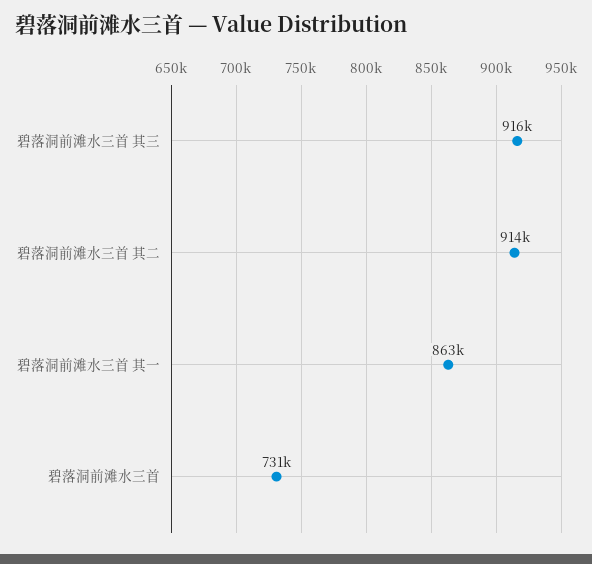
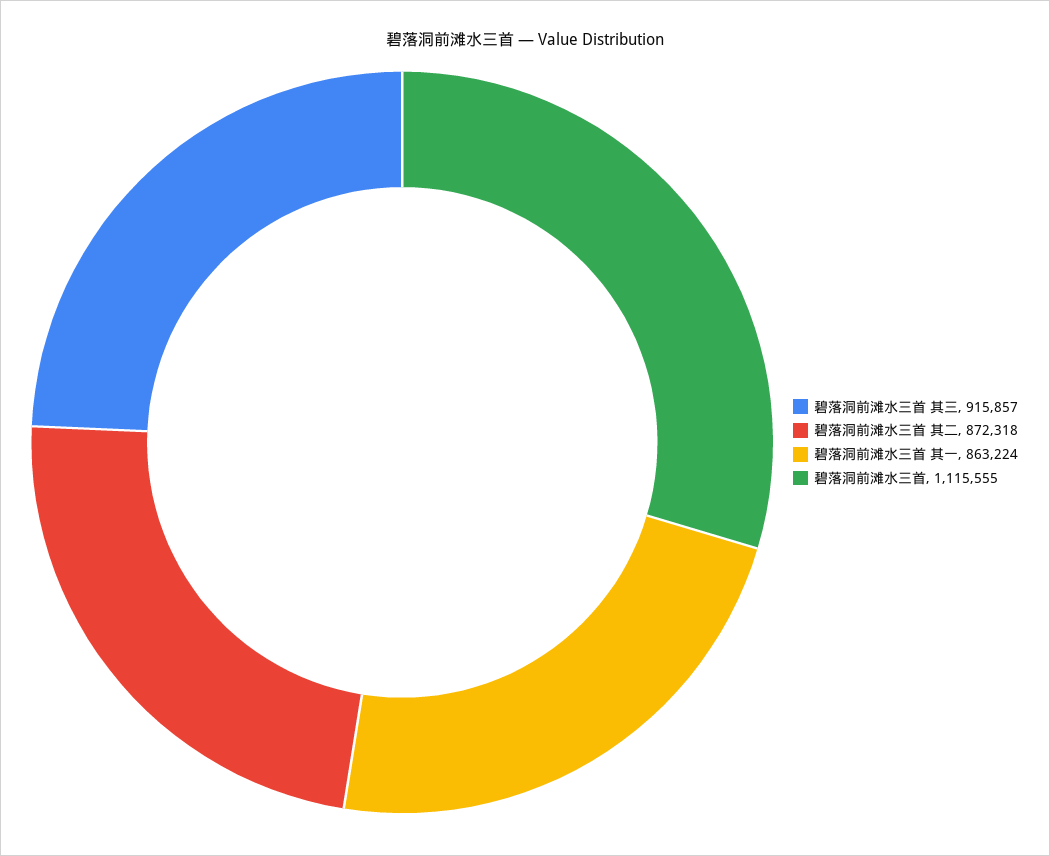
  {
    "碧落洞前滩水三首 其三": 915857,
-   "碧落洞前滩水三首 其二": 914000,
+   "碧落洞前滩水三首 其二": 872318,
    "碧落洞前滩水三首 其一": 863224,
-   "碧落洞前滩水三首": 731000
+   "碧落洞前滩水三首": 1115555
  }

